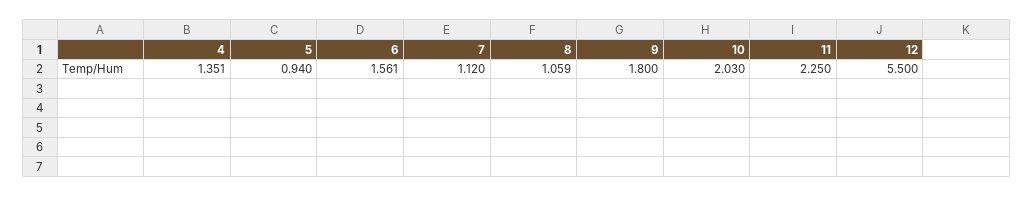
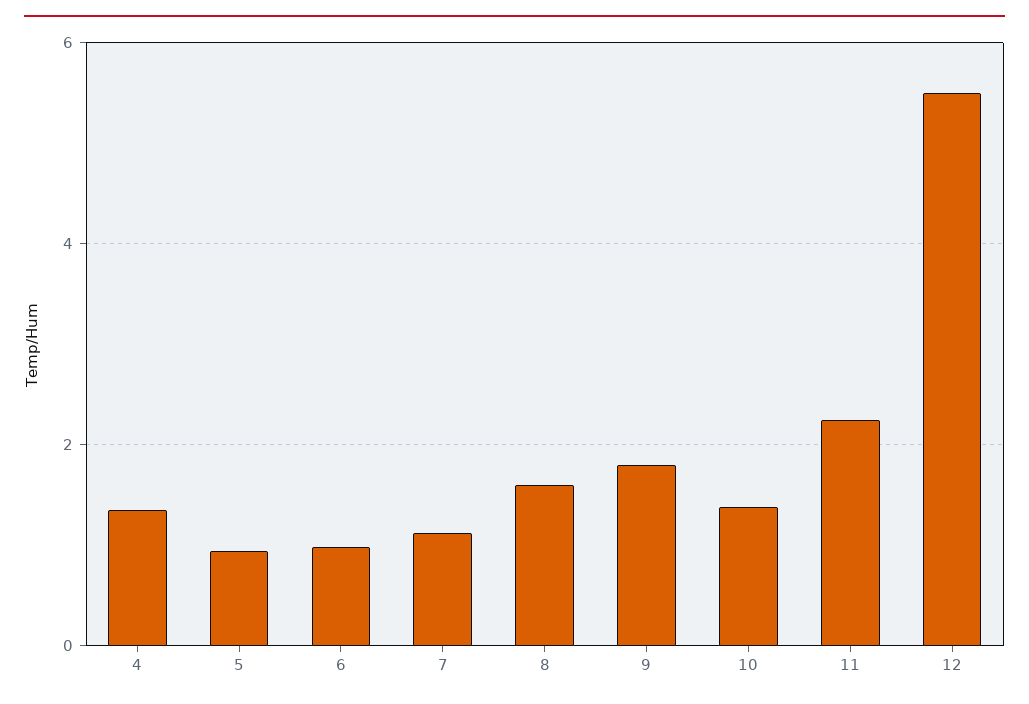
  {
    "4": 1.351,
    "5": 0.94,
-   "6": 1.561,
+   "6": 1,
    "7": 1.12,
-   "8": 1.059,
+   "8": 1.6,
    "9": 1.8,
-   "10": 2.03,
+   "10": 1.4,
    "11": 2.25,
    "12": 5.5
  }

